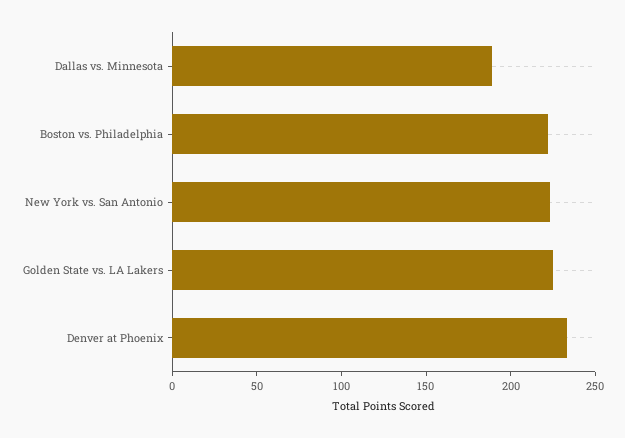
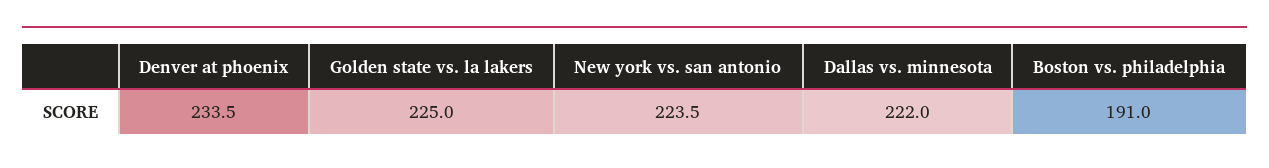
  {
-   "Dallas vs. Minnesota": 190,
+   "Dallas vs. Minnesota": 222,
-   "Boston vs. Philadelphia": 220,
+   "Boston vs. Philadelphia": 191,
    "New York vs. San Antonio": 223.5,
    "Golden State vs. LA Lakers": 225,
    "Denver at Phoenix": 233.5
  }

